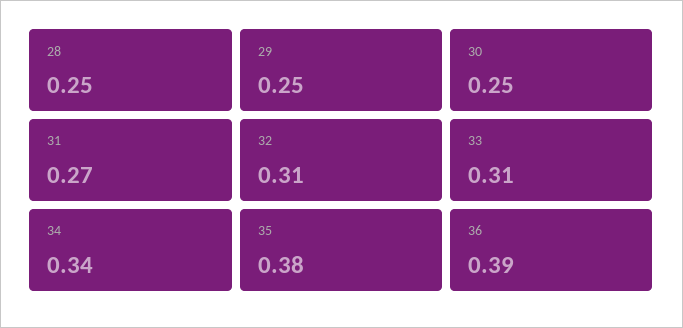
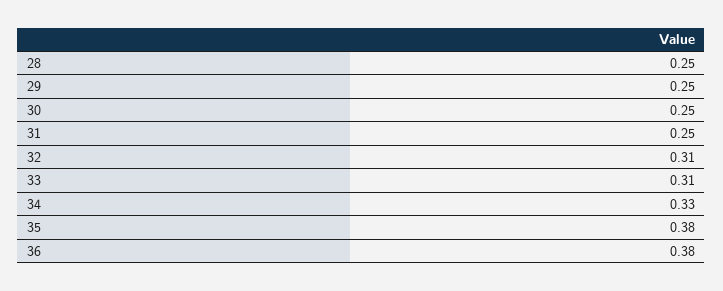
  {
    "28": 0.25,
    "29": 0.25,
    "30": 0.25,
-   "31": 0.27,
+   "31": 0.25,
    "32": 0.31,
    "33": 0.31,
-   "34": 0.34,
+   "34": 0.33,
    "35": 0.38,
-   "36": 0.39
+   "36": 0.38
  }

